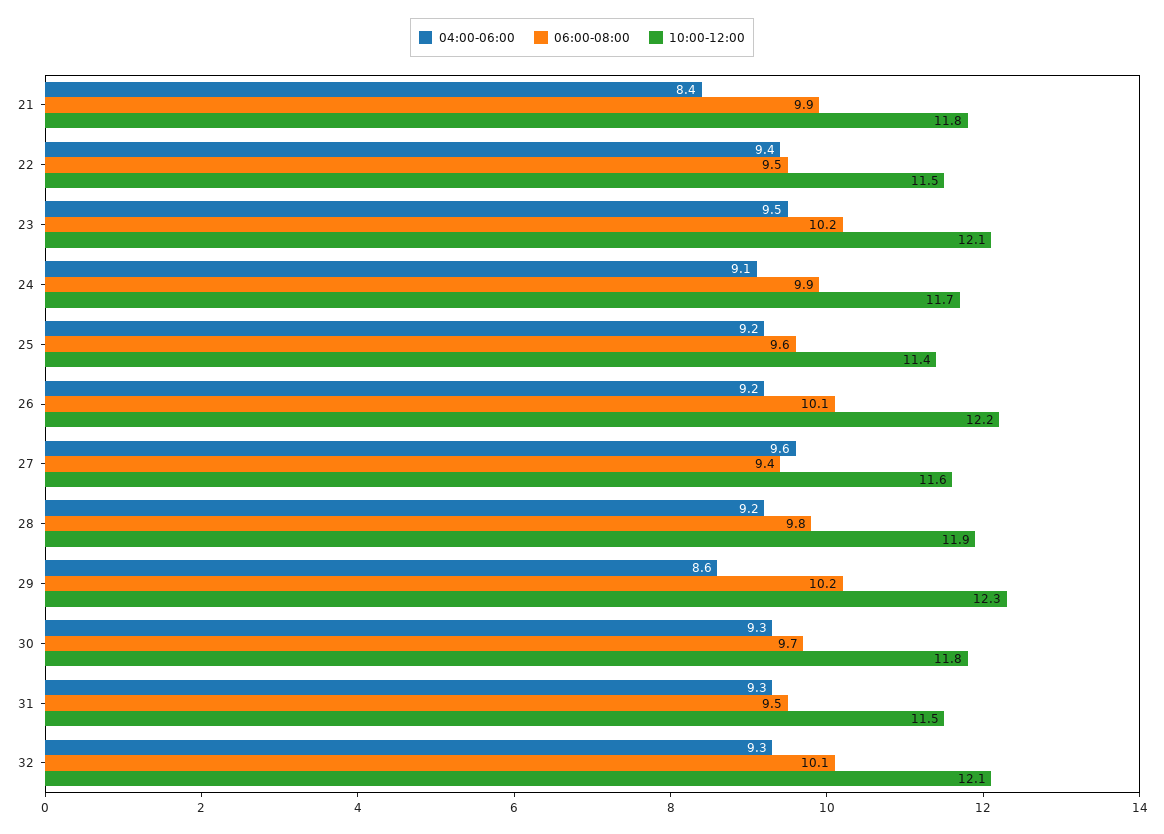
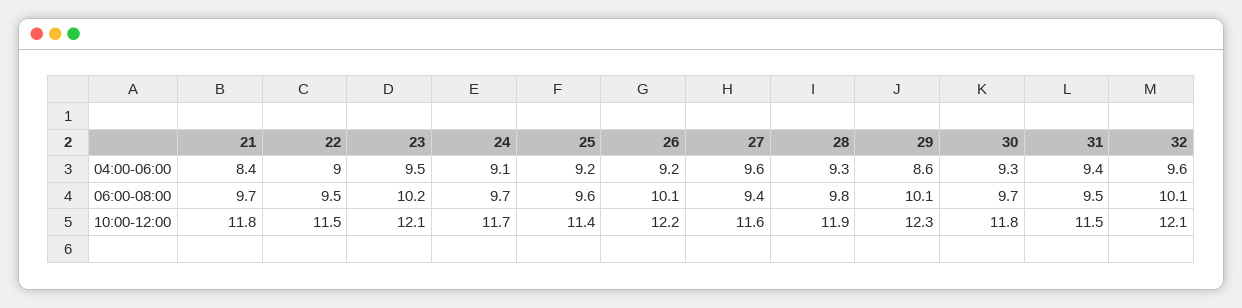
  {
    "04:00-06:00": {
      "21": 8.4,
-     "22": 9.4,
+     "22": 9,
      "23": 9.5,
      "24": 9.1,
      "25": 9.2,
      "26": 9.2,
      "27": 9.6,
-     "28": 9.2,
+     "28": 9.3,
      "29": 8.6,
      "30": 9.3,
-     "31": 9.3,
+     "31": 9.4,
-     "32": 9.3
+     "32": 9.6
    },
    "06:00-08:00": {
-     "21": 9.9,
+     "21": 9.7,
      "22": 9.5,
      "23": 10.2,
-     "24": 9.9,
+     "24": 9.7,
      "25": 9.6,
      "26": 10.1,
      "27": 9.4,
      "28": 9.8,
-     "29": 10.2,
+     "29": 10.1,
      "30": 9.7,
      "31": 9.5,
      "32": 10.1
    },
    "10:00-12:00": {
      "21": 11.8,
      "22": 11.5,
      "23": 12.1,
      "24": 11.7,
      "25": 11.4,
      "26": 12.2,
      "27": 11.6,
      "28": 11.9,
      "29": 12.3,
      "30": 11.8,
      "31": 11.5,
      "32": 12.1
    }
  }

